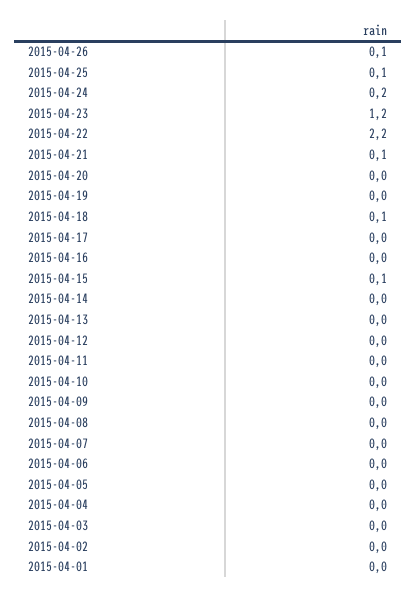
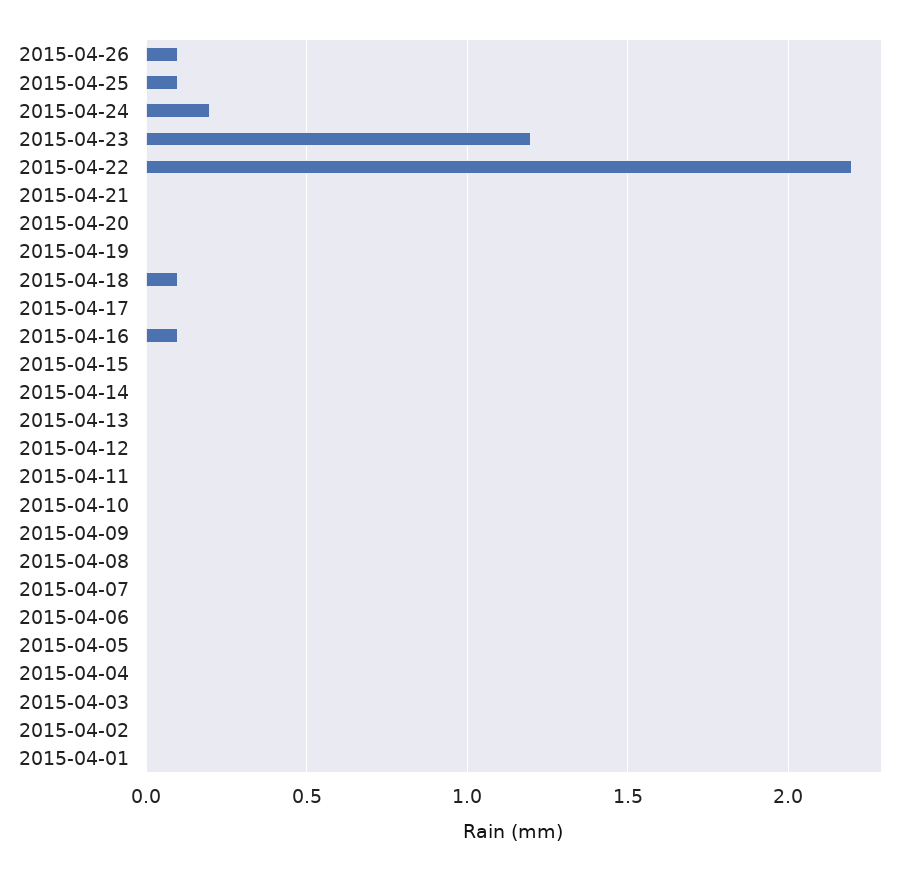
  {
    "2015-04-26": 0.1,
    "2015-04-25": 0.1,
    "2015-04-24": 0.2,
    "2015-04-23": 1.2,
    "2015-04-22": 2.2,
-   "2015-04-21": 0.1,
+   "2015-04-21": 0,
    "2015-04-20": 0,
    "2015-04-19": 0,
    "2015-04-18": 0.1,
    "2015-04-17": 0,
-   "2015-04-16": 0,
+   "2015-04-16": 0.1,
-   "2015-04-15": 0.1,
+   "2015-04-15": 0,
    "2015-04-14": 0,
    "2015-04-13": 0,
    "2015-04-12": 0,
    "2015-04-11": 0,
    "2015-04-10": 0,
    "2015-04-09": 0,
    "2015-04-08": 0,
    "2015-04-07": 0,
    "2015-04-06": 0,
    "2015-04-05": 0,
    "2015-04-04": 0,
    "2015-04-03": 0,
    "2015-04-02": 0,
    "2015-04-01": 0
  }

